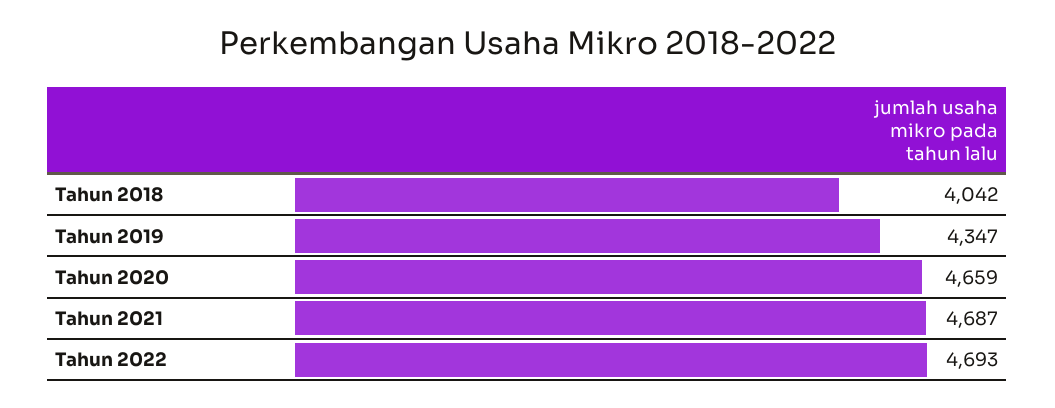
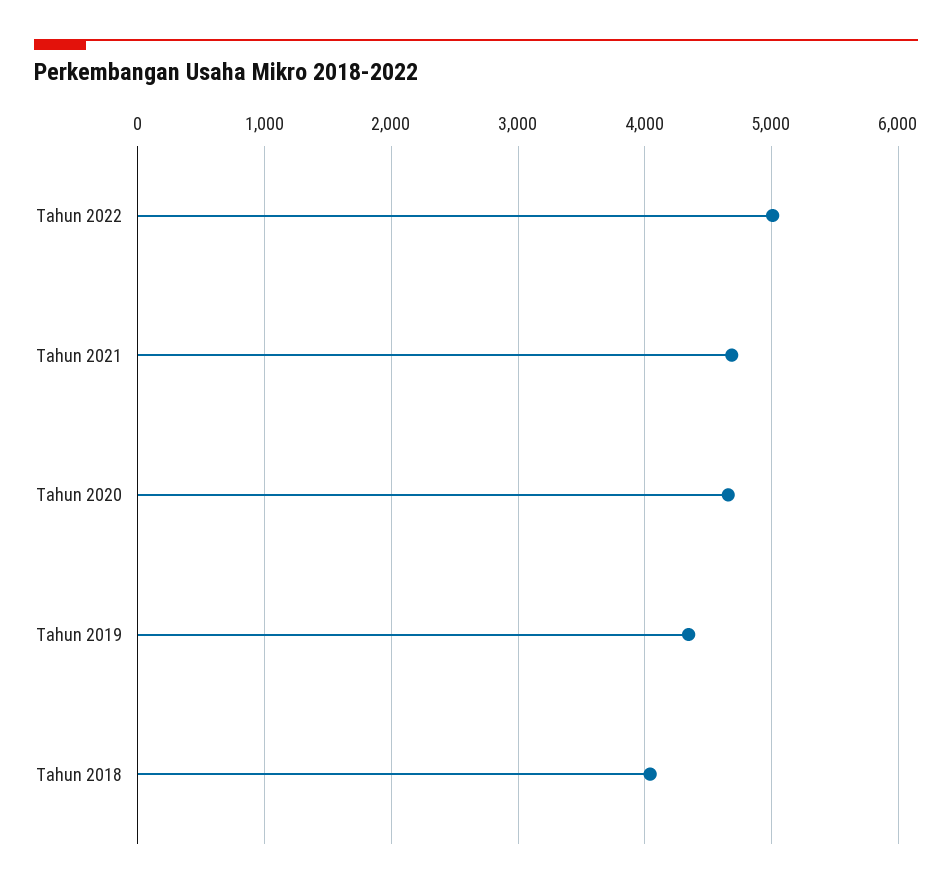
  {
    "Tahun 2018": 4042,
    "Tahun 2019": 4347,
    "Tahun 2020": 4659,
    "Tahun 2021": 4687,
-   "Tahun 2022": 4693
+   "Tahun 2022": 5000
  }

